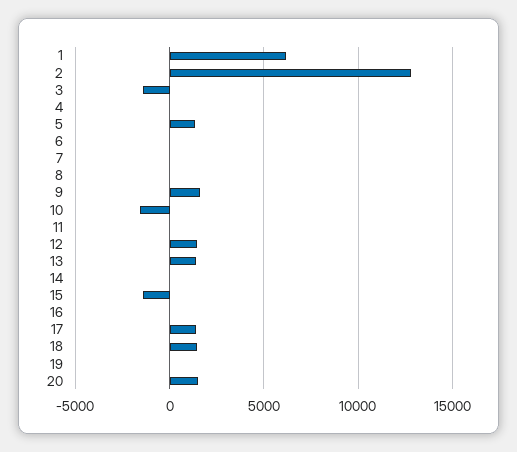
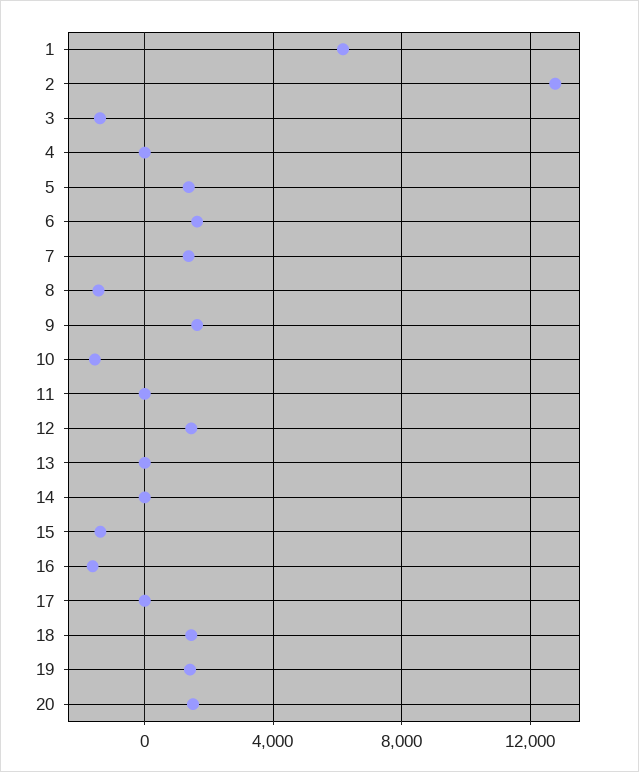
  {
    "1": 6000,
    "2": 13000,
    "3": -1500,
    "4": 0,
    "5": 1500,
-   "6": 0,
+   "6": 1500,
-   "7": 0,
+   "7": 1500,
-   "8": 0,
+   "8": -1500,
    "9": 1500,
    "10": -1500,
    "11": 0,
    "12": 1500,
-   "13": 1500,
+   "13": 0,
    "14": 0,
    "15": -1500,
-   "16": 0,
+   "16": -1500,
-   "17": 1500,
+   "17": 0,
    "18": 1500,
-   "19": 0,
+   "19": 1500,
    "20": 1500
  }

